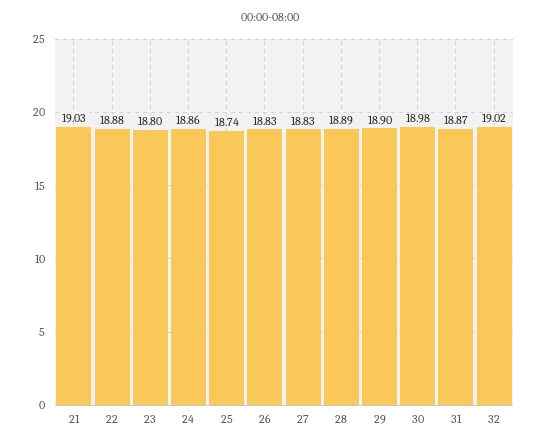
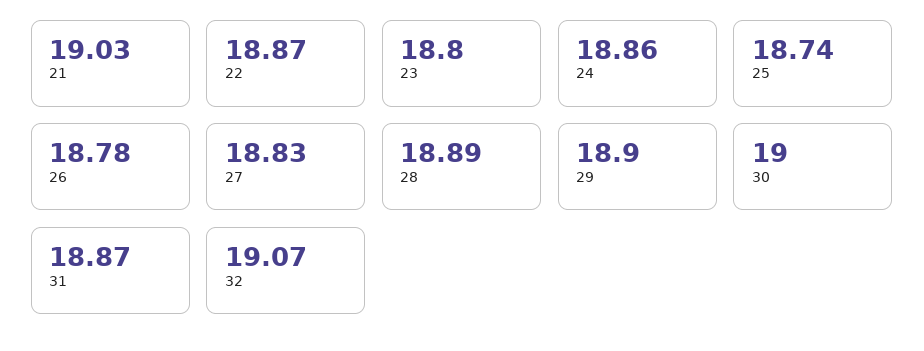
  {
    "21": 19.03,
-   "22": 18.88,
+   "22": 18.87,
    "23": 18.8,
    "24": 18.86,
    "25": 18.74,
-   "26": 18.83,
+   "26": 18.78,
    "27": 18.83,
    "28": 18.89,
    "29": 18.9,
-   "30": 18.98,
+   "30": 19,
    "31": 18.87,
-   "32": 19.02
+   "32": 19.07
  }

